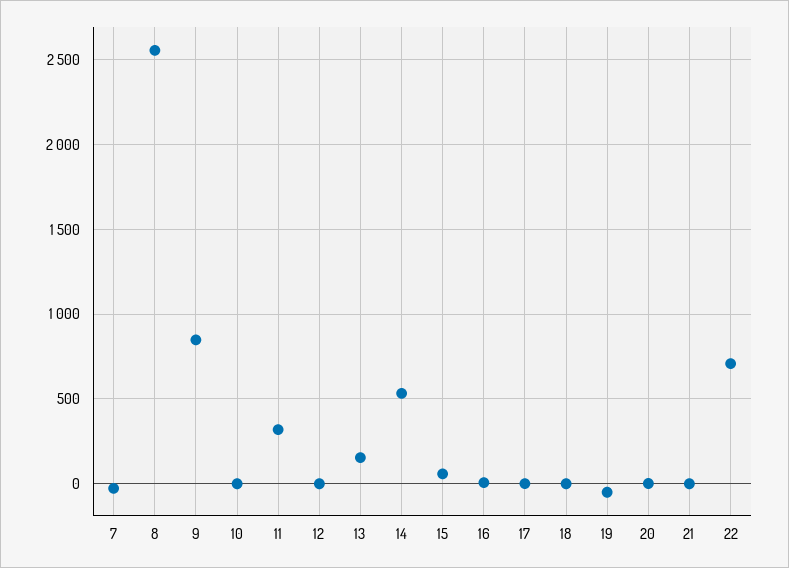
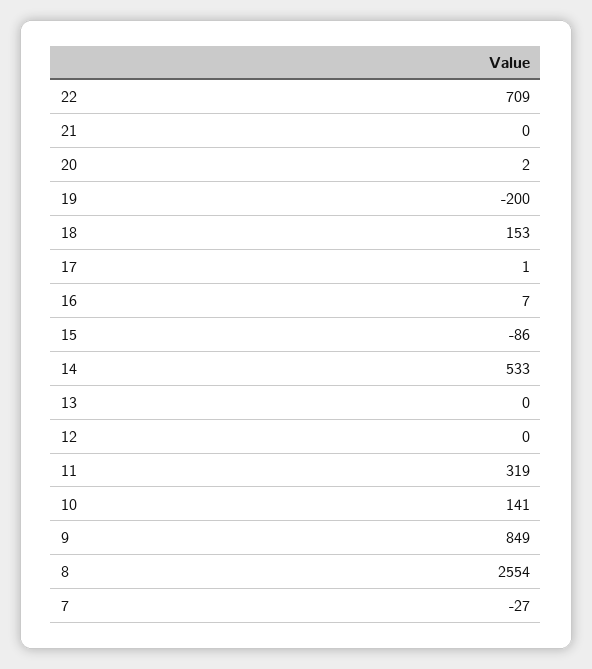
  {
    "7": -27,
    "8": 2554,
    "9": 849,
-   "10": 0,
+   "10": 141,
    "11": 319,
    "12": 0,
-   "13": 150,
+   "13": 0,
    "14": 533,
-   "15": 50,
+   "15": -86,
    "16": 7,
    "17": 1,
-   "18": 0,
+   "18": 153,
-   "19": -50,
+   "19": -200,
    "20": 2,
    "21": 0,
    "22": 709
  }

